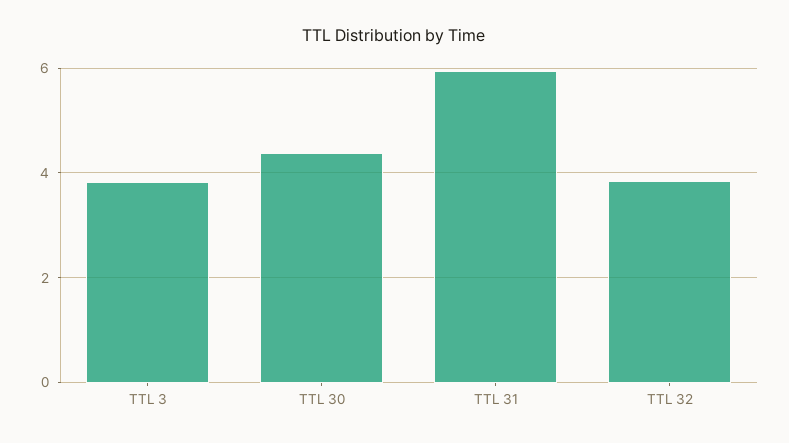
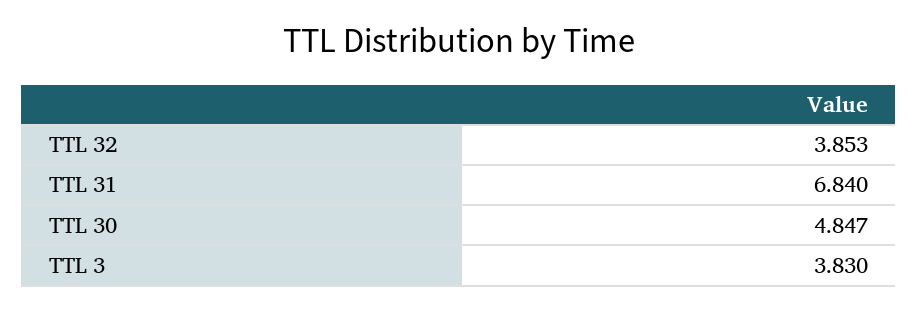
  {
    "TTL 3": 3.83,
-   "TTL 30": 4.4,
+   "TTL 30": 4.847,
-   "TTL 31": 6,
+   "TTL 31": 6.84,
    "TTL 32": 3.853
  }

